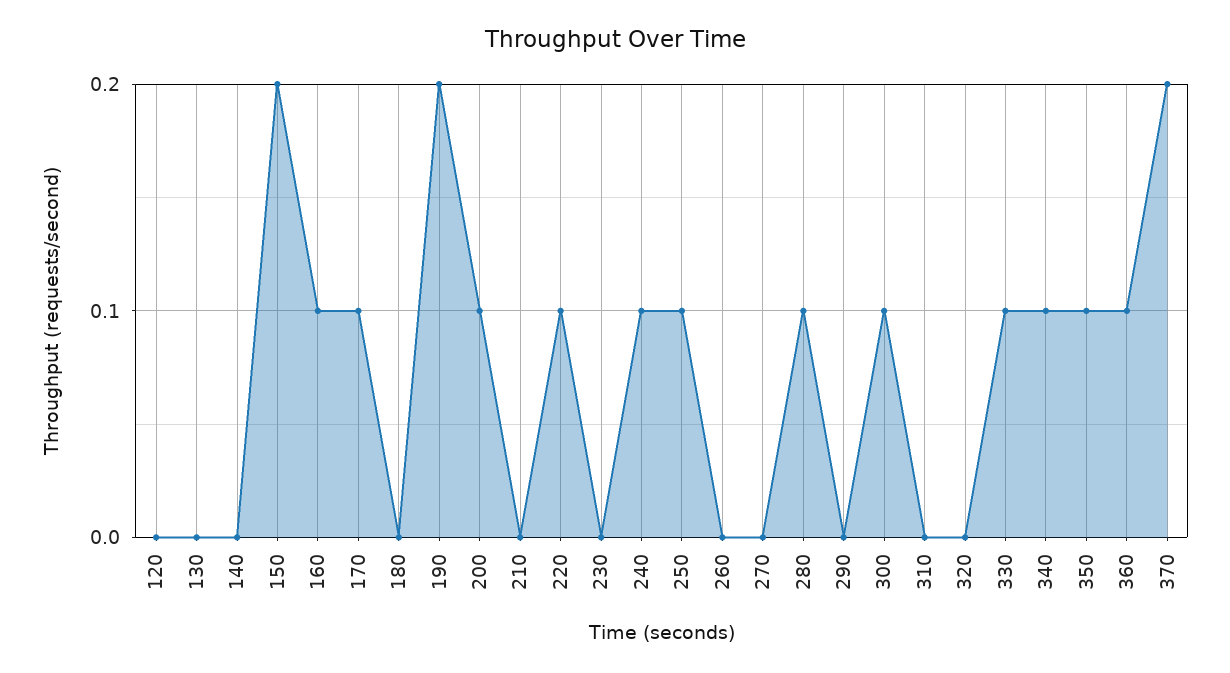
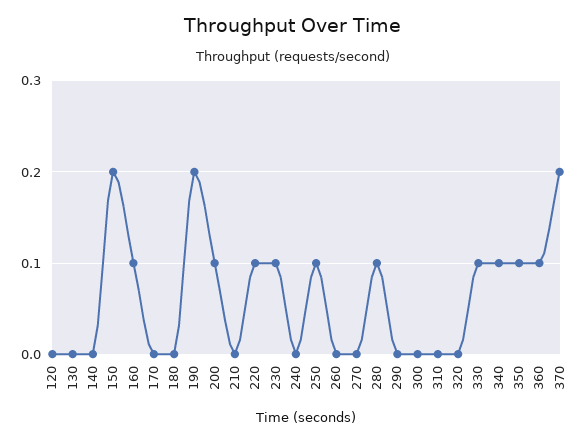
  {
    "120": 0,
    "130": 0,
    "140": 0,
    "150": 0.2,
    "160": 0.1,
-   "170": 0.1,
+   "170": 0,
    "180": 0,
    "190": 0.2,
    "200": 0.1,
    "210": 0,
    "220": 0.1,
-   "230": 0,
+   "230": 0.1,
-   "240": 0.1,
+   "240": 0,
    "250": 0.1,
    "260": 0,
    "270": 0,
    "280": 0.1,
    "290": 0,
-   "300": 0.1,
+   "300": 0,
    "310": 0,
    "320": 0,
    "330": 0.1,
    "340": 0.1,
    "350": 0.1,
    "360": 0.1,
    "370": 0.2
  }

